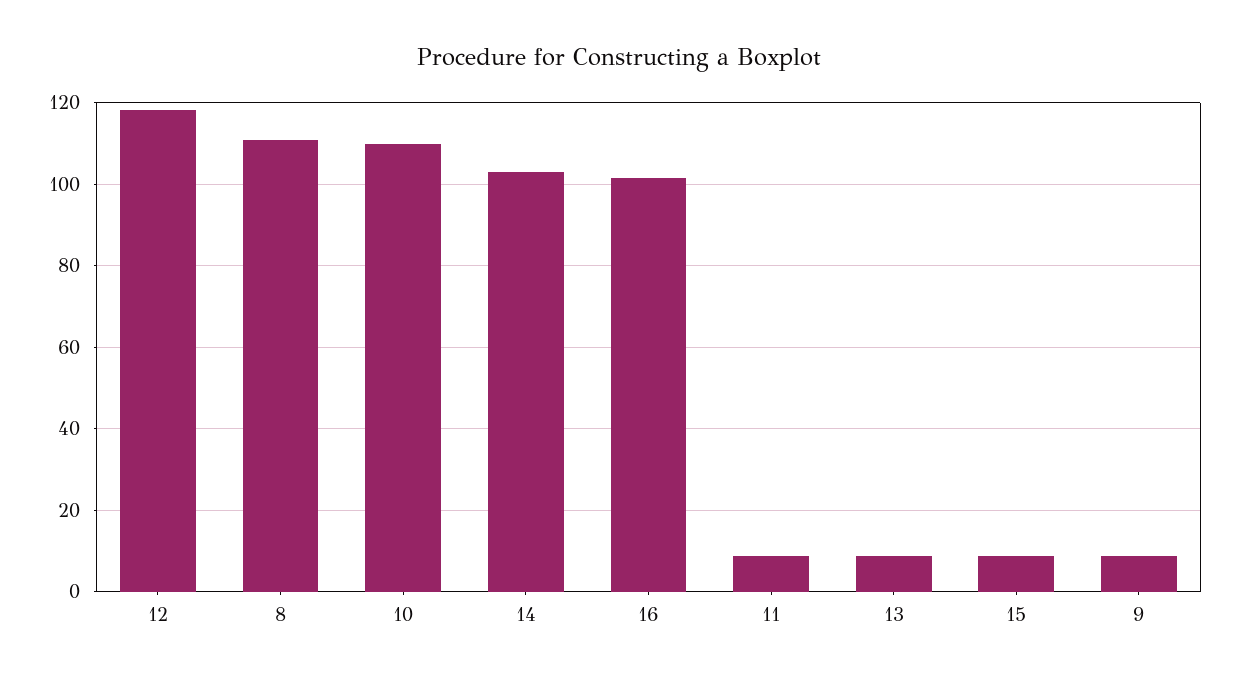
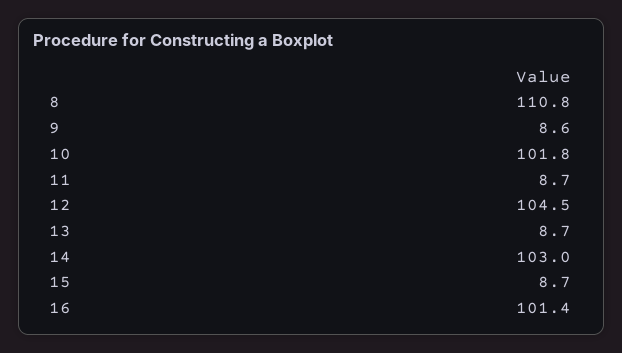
  {
-   "12": 118,
+   "12": 104.5,
    "8": 110.8,
-   "10": 110,
+   "10": 101.8,
    "14": 103,
    "16": 101.4,
    "11": 8.7,
    "13": 8.7,
    "15": 8.7,
    "9": 8.6
  }

